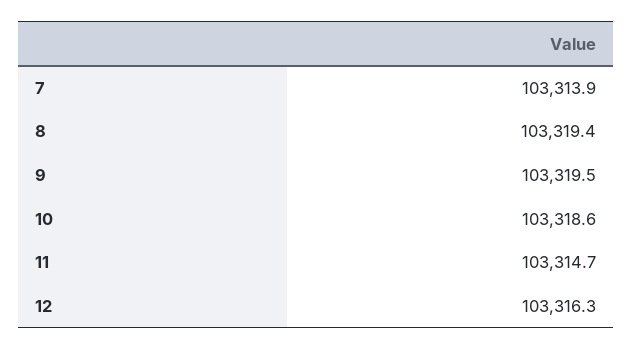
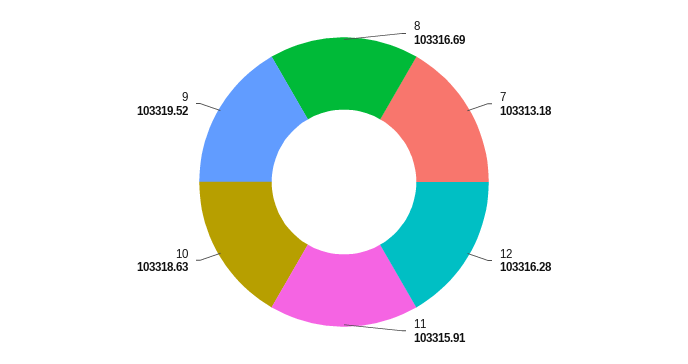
  {
-   "7": 103313.9,
+   "7": 103313.18,
-   "8": 103319.4,
+   "8": 103316.69,
    "9": 103319.52,
    "10": 103318.63,
-   "11": 103314.7,
+   "11": 103315.91,
    "12": 103316.28
  }

